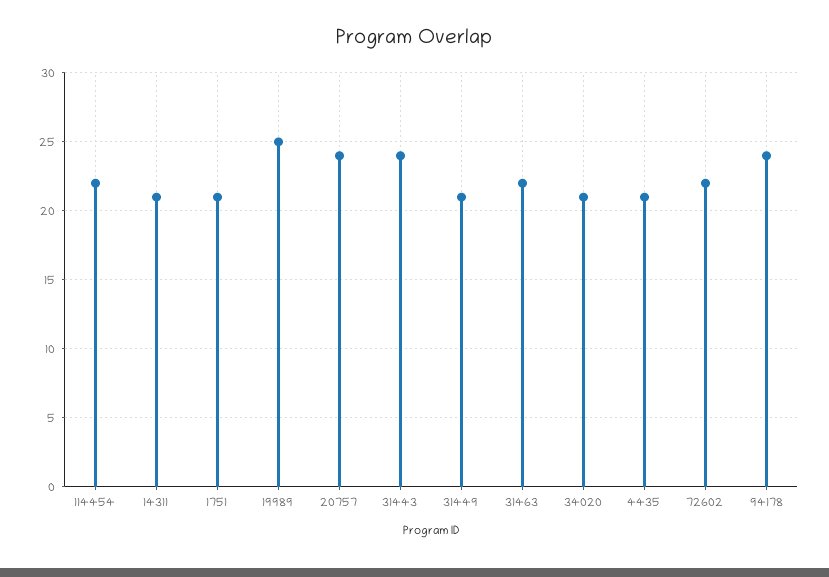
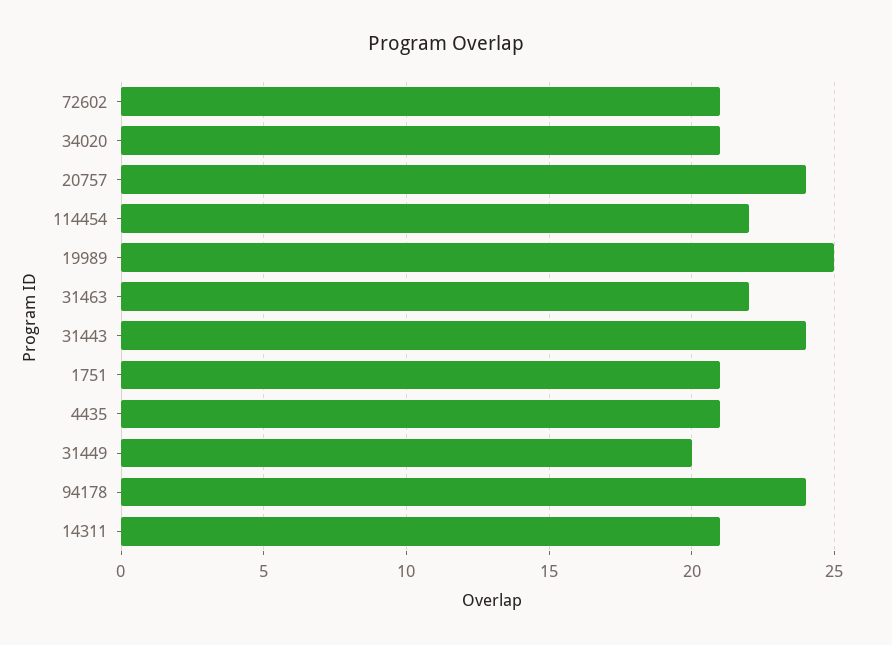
  {
    "114454": 22,
    "14311": 21,
    "1751": 21,
    "19989": 25,
    "20757": 24,
    "31443": 24,
-   "31449": 21,
+   "31449": 20,
    "31463": 22,
    "34020": 21,
    "4435": 21,
-   "72602": 22,
+   "72602": 21,
    "94178": 24
  }

